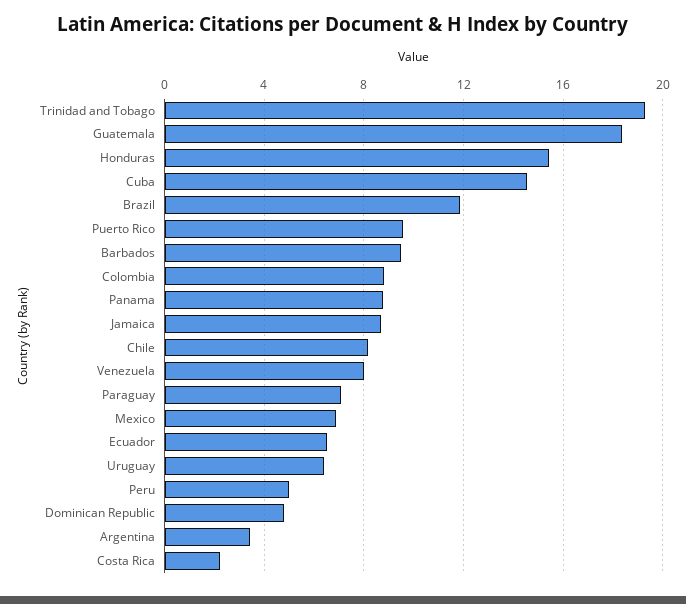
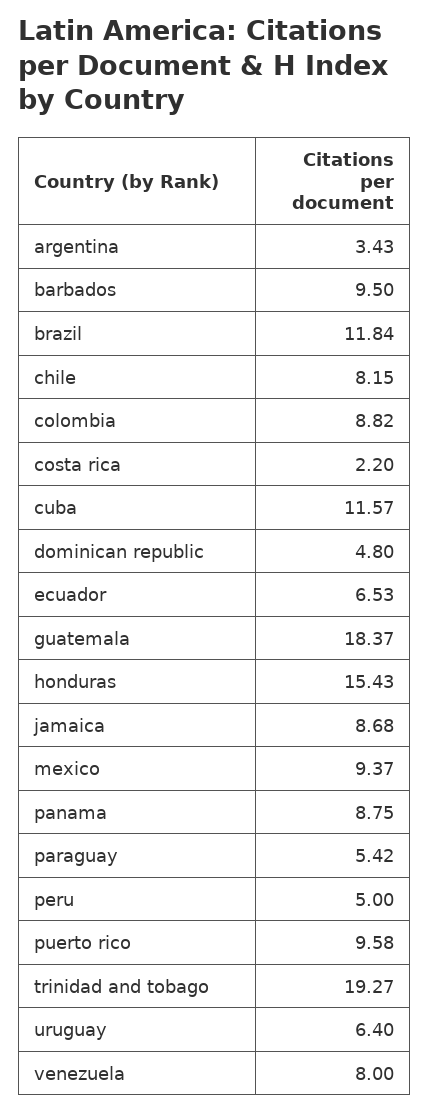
  {
    "Trinidad and Tobago": 19.27,
    "Guatemala": 18.37,
    "Honduras": 15.43,
-   "Cuba": 14.5,
+   "Cuba": 11.57,
    "Brazil": 11.84,
    "Puerto Rico": 9.58,
    "Barbados": 9.5,
    "Colombia": 8.82,
    "Panama": 8.75,
    "Jamaica": 8.68,
    "Chile": 8.15,
    "Venezuela": 8,
-   "Paraguay": 7,
+   "Paraguay": 5.42,
-   "Mexico": 7,
+   "Mexico": 9.37,
    "Ecuador": 6.53,
    "Uruguay": 6.4,
    "Peru": 5,
    "Dominican Republic": 4.8,
    "Argentina": 3.43,
    "Costa Rica": 2.2
  }

